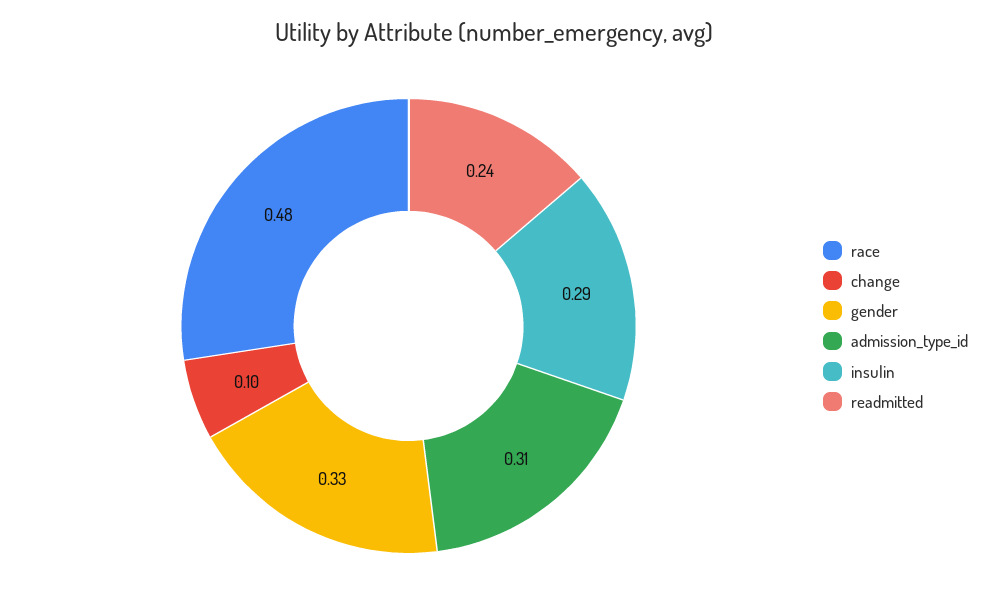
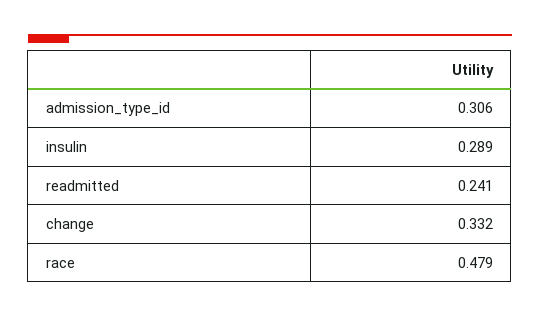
  {
    "race": 0.479,
-   "change": 0.1,
+   "change": 0.332,
-   "gender": 0.33,
    "admission_type_id": 0.306,
    "insulin": 0.289,
    "readmitted": 0.241
  }

